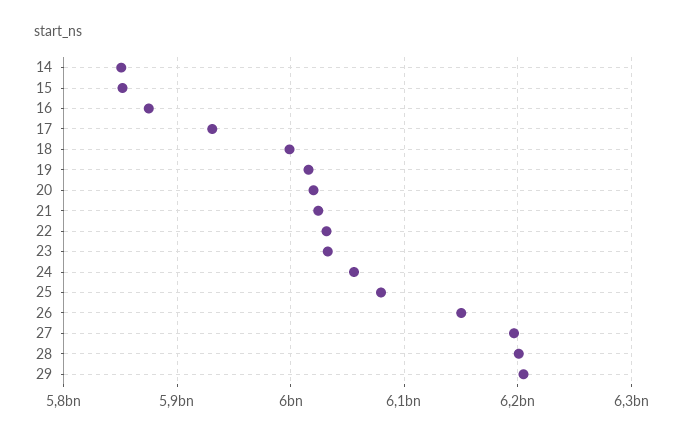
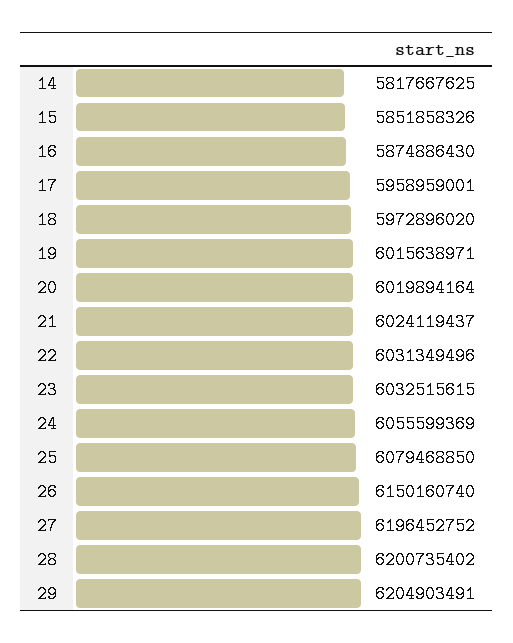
  {
-   "14": 5850000000,
+   "14": 5817667625,
    "15": 5851858326,
    "16": 5874886430,
-   "17": 5930000000,
+   "17": 5958959001,
-   "18": 6000000000,
+   "18": 5972896020,
    "19": 6015638971,
    "20": 6019894164,
    "21": 6024119437,
    "22": 6031349496,
    "23": 6032515615,
    "24": 6055599369,
    "25": 6079468850,
    "26": 6150160740,
    "27": 6196452752,
    "28": 6200735402,
    "29": 6204903491
  }

